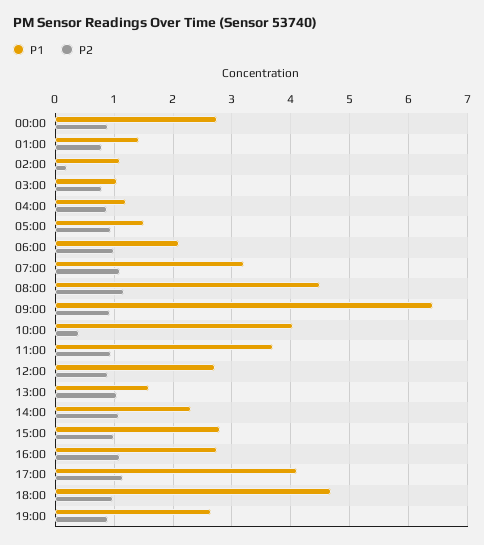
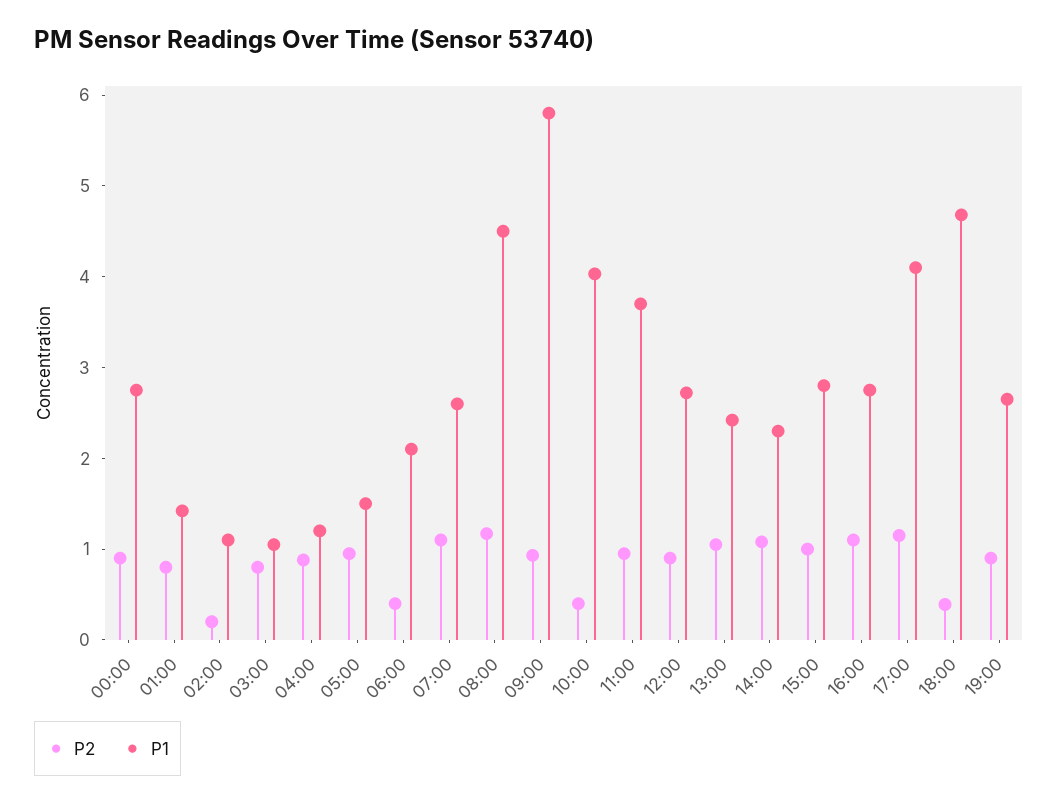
  {
    "P1": {
      "00:00": 2.8,
      "01:00": 1.4,
      "02:00": 1.2,
      "03:00": 1,
      "04:00": 1.2,
      "05:00": 1.6,
      "06:00": 2.2,
-     "07:00": 3.2,
+     "07:00": 2.6,
      "08:00": 4.6,
-     "09:00": 6.4,
+     "09:00": 5.8,
      "10:00": 4,
      "11:00": 3.8,
      "12:00": 2.8,
-     "13:00": 1.6,
+     "13:00": 2.4,
      "14:00": 2.4,
      "15:00": 2.8,
      "16:00": 2.8,
      "17:00": 4.2,
      "18:00": 4.6,
      "19:00": 2.6
    },
    "P2": {
      "00:00": 1,
      "01:00": 0.8,
      "02:00": 0.2,
      "03:00": 0.8,
      "04:00": 0.8,
      "05:00": 1,
-     "06:00": 1,
+     "06:00": 0.4,
      "07:00": 1.2,
      "08:00": 1.2,
      "09:00": 1,
      "10:00": 0.4,
      "11:00": 1,
      "12:00": 1,
      "13:00": 1,
      "14:00": 1,
      "15:00": 1,
      "16:00": 1.2,
      "17:00": 1.2,
-     "18:00": 1,
+     "18:00": 0.4,
      "19:00": 1
    }
  }

